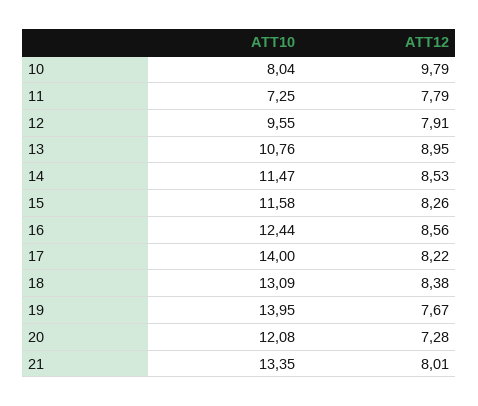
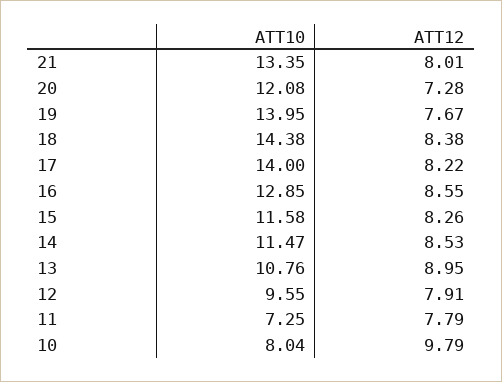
  {
    "ATT10": {
      "10": 8.04,
      "11": 7.25,
      "12": 9.55,
      "13": 10.76,
      "14": 11.47,
      "15": 11.58,
-     "16": 12.44,
+     "16": 12.85,
      "17": 14,
-     "18": 13.09,
+     "18": 14.38,
      "19": 13.95,
      "20": 12.08,
      "21": 13.35
    },
    "ATT12": {
      "10": 9.79,
      "11": 7.79,
      "12": 7.91,
      "13": 8.95,
      "14": 8.53,
      "15": 8.26,
-     "16": 8.56,
+     "16": 8.55,
      "17": 8.22,
      "18": 8.38,
      "19": 7.67,
      "20": 7.28,
      "21": 8.01
    }
  }

